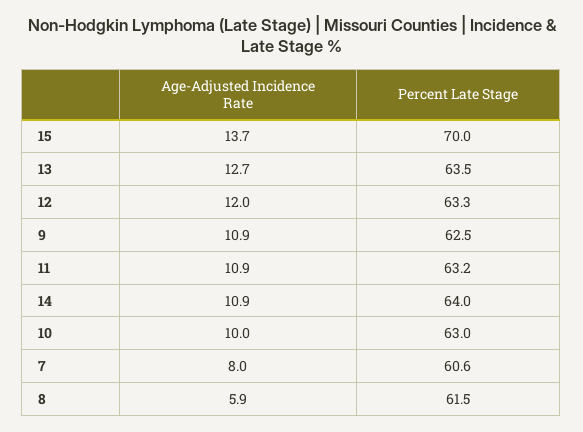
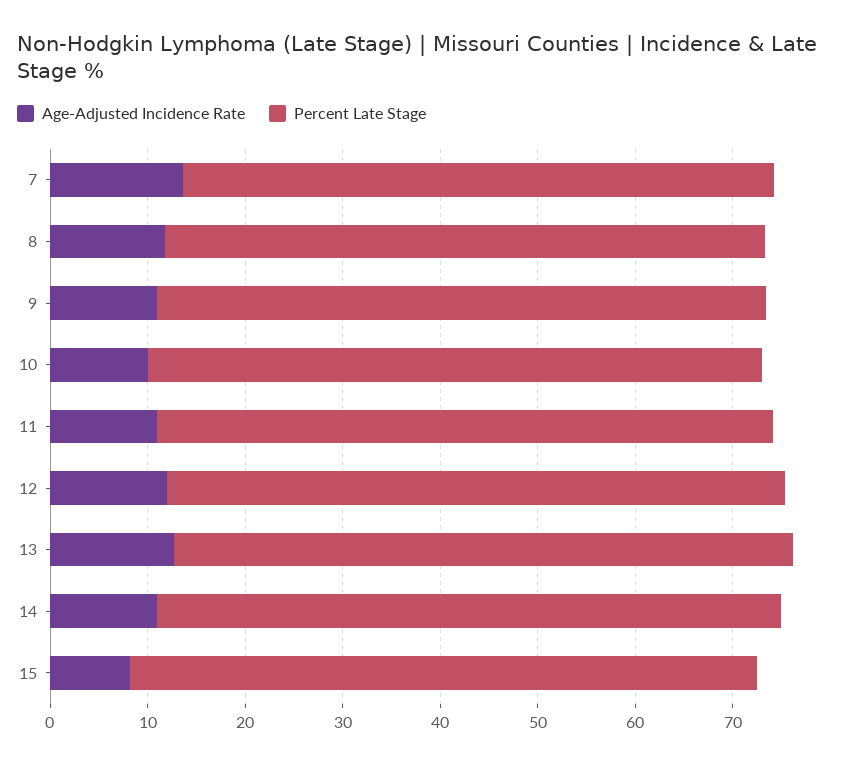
  {
    "Age-Adjusted Incidence Rate": {
-     "15": 13.7,
+     "15": 8,
      "13": 12.7,
      "12": 12,
      "9": 10.9,
      "11": 10.9,
      "14": 10.9,
      "10": 10,
-     "7": 8,
+     "7": 14,
-     "8": 5.9
+     "8": 12
    },
    "Percent Late Stage": {
-     "15": 70,
+     "15": 64,
      "13": 63.5,
      "12": 63.3,
      "9": 62.5,
      "11": 63.2,
      "14": 64,
      "10": 63,
      "7": 60.6,
      "8": 61.5
    }
  }

